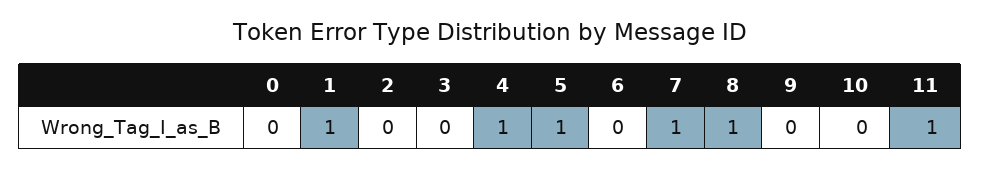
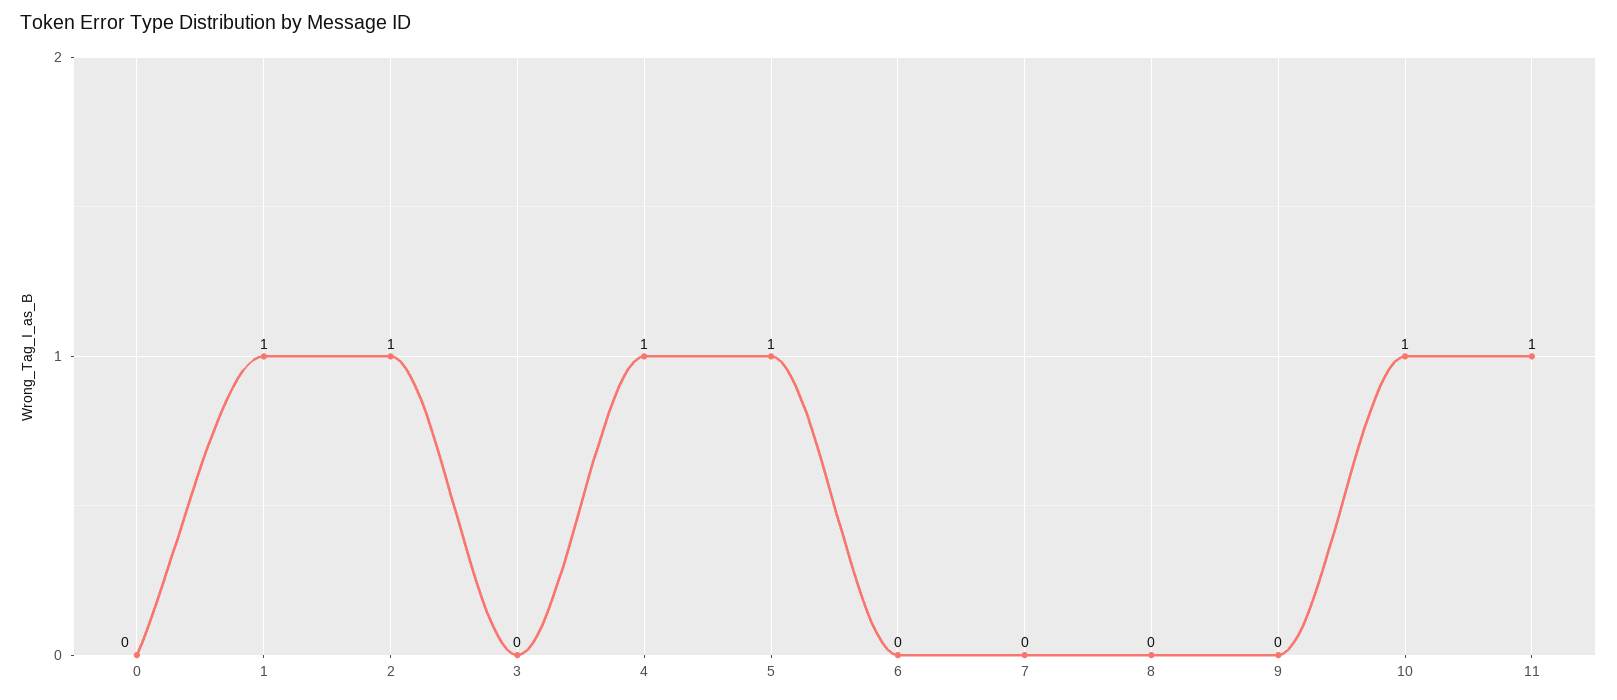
  {
    "0": 0,
    "1": 1,
-   "2": 0,
+   "2": 1,
    "3": 0,
    "4": 1,
    "5": 1,
    "6": 0,
-   "7": 1,
+   "7": 0,
-   "8": 1,
+   "8": 0,
    "9": 0,
-   "10": 0,
+   "10": 1,
    "11": 1
  }

